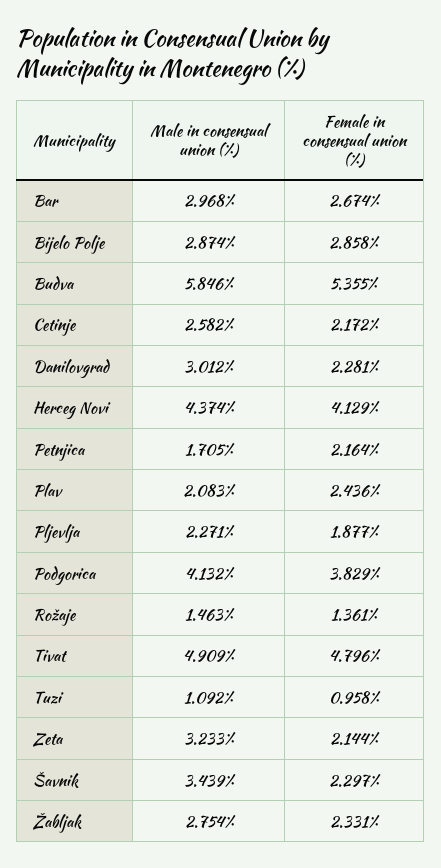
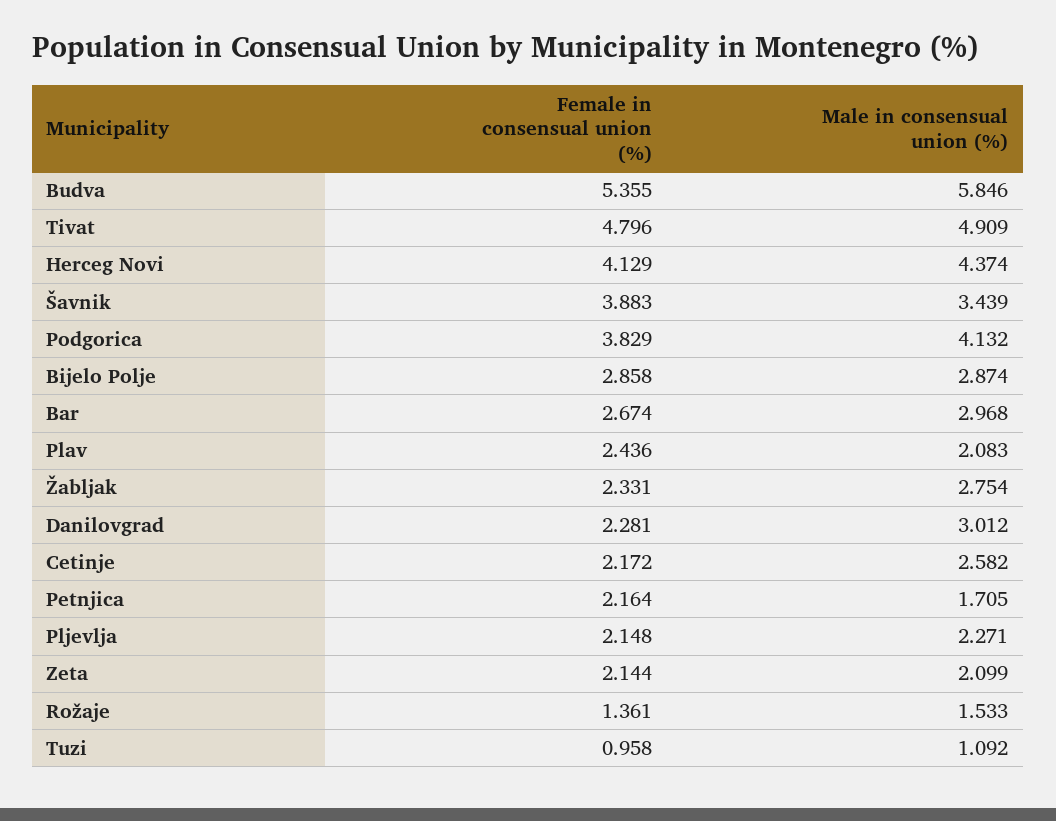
  {
    "Male in consensual union (%)": {
      "Bar": 2.968,
      "Bijelo Polje": 2.874,
      "Budva": 5.846,
      "Cetinje": 2.582,
      "Danilovgrad": 3.012,
      "Herceg Novi": 4.374,
      "Petnjica": 1.705,
      "Plav": 2.083,
      "Pljevlja": 2.271,
      "Podgorica": 4.132,
-     "Rožaje": 1.463,
+     "Rožaje": 1.533,
      "Tivat": 4.909,
      "Tuzi": 1.092,
-     "Zeta": 3.233,
+     "Zeta": 2.099,
      "Šavnik": 3.439,
      "Žabljak": 2.754
    },
    "Female in consensual union (%)": {
      "Bar": 2.674,
      "Bijelo Polje": 2.858,
      "Budva": 5.355,
      "Cetinje": 2.172,
      "Danilovgrad": 2.281,
      "Herceg Novi": 4.129,
      "Petnjica": 2.164,
      "Plav": 2.436,
-     "Pljevlja": 1.877,
+     "Pljevlja": 2.148,
      "Podgorica": 3.829,
      "Rožaje": 1.361,
      "Tivat": 4.796,
      "Tuzi": 0.958,
      "Zeta": 2.144,
-     "Šavnik": 2.297,
+     "Šavnik": 3.883,
      "Žabljak": 2.331
    }
  }

